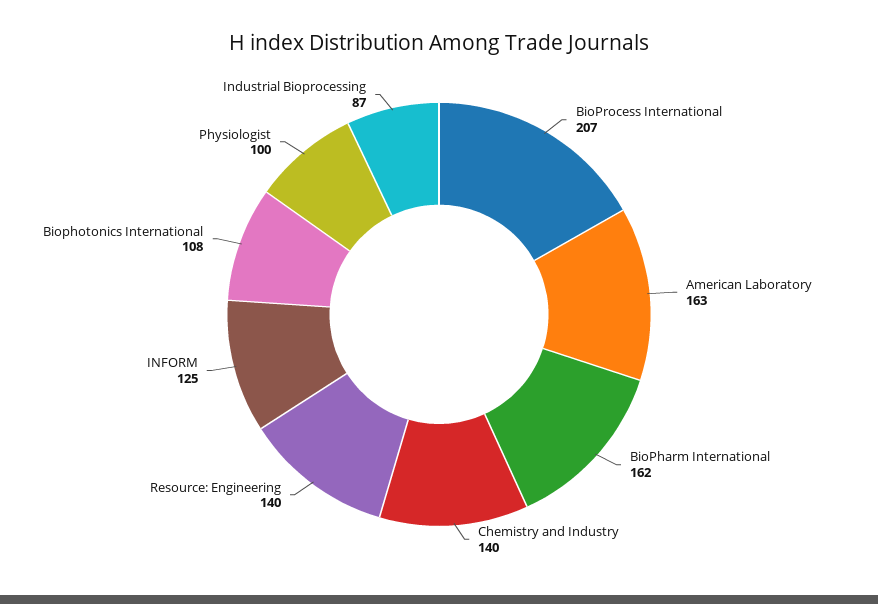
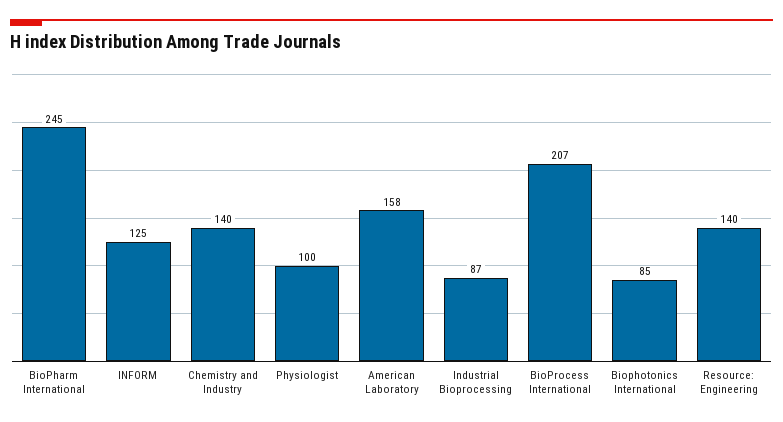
  {
    "BioProcess International": 207,
-   "American Laboratory": 163,
+   "American Laboratory": 158,
-   "BioPharm International": 162,
+   "BioPharm International": 245,
    "Chemistry and Industry": 140,
    "Resource: Engineering": 140,
    "INFORM": 125,
-   "Biophotonics International": 108,
+   "Biophotonics International": 85,
    "Physiologist": 100,
    "Industrial Bioprocessing": 87
  }

